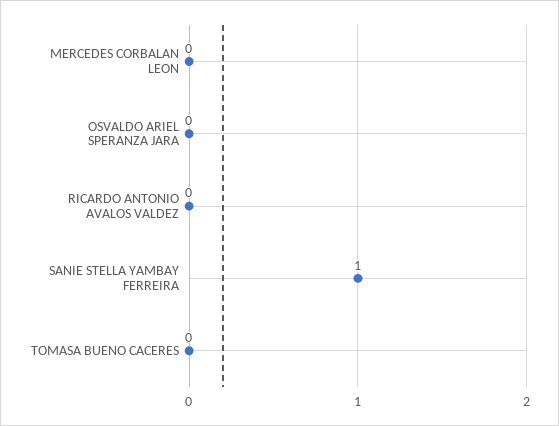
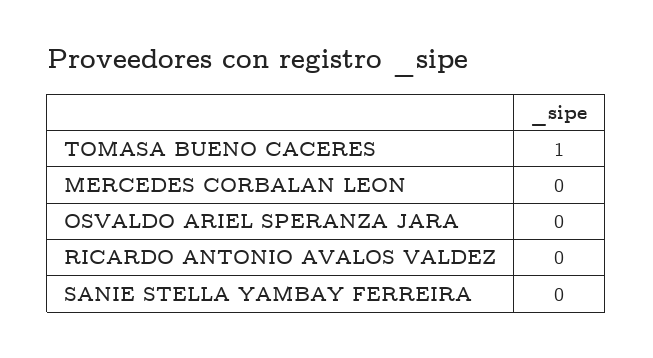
  {
    "MERCEDES CORBALAN LEON": 0,
    "OSVALDO ARIEL SPERANZA JARA": 0,
    "RICARDO ANTONIO AVALOS VALDEZ": 0,
-   "SANIE STELLA YAMBAY FERREIRA": 1,
+   "SANIE STELLA YAMBAY FERREIRA": 0,
-   "TOMASA BUENO CACERES": 0
+   "TOMASA BUENO CACERES": 1
  }

